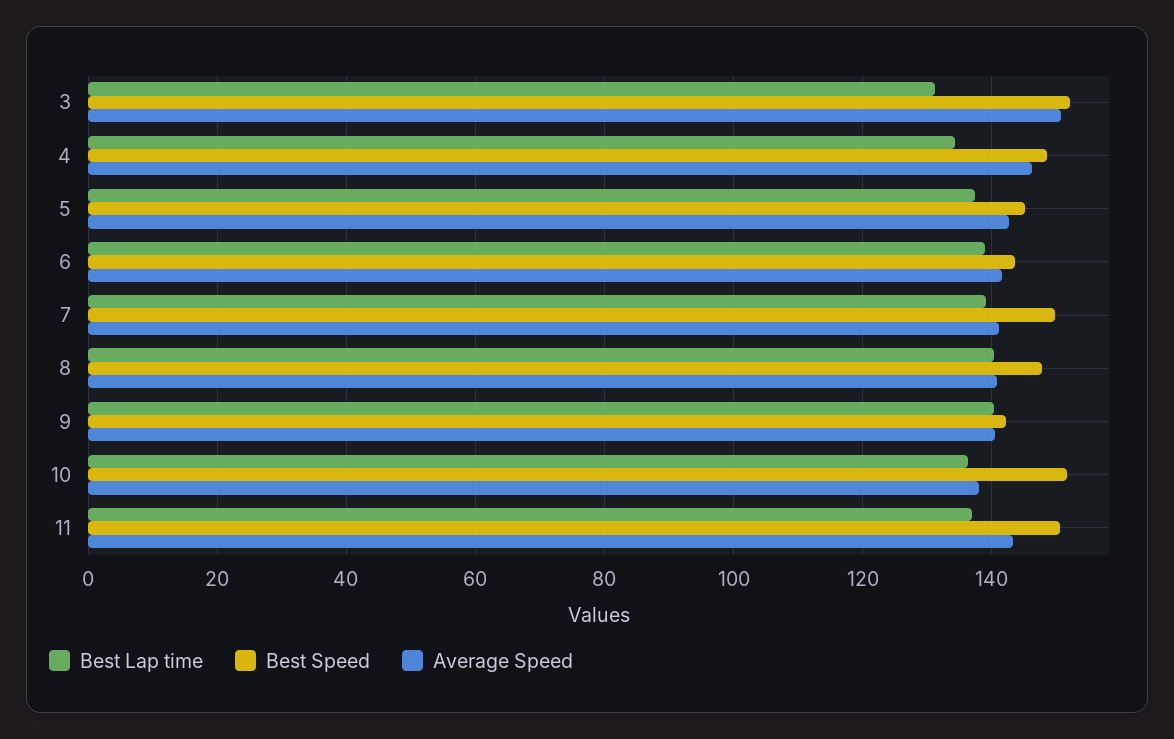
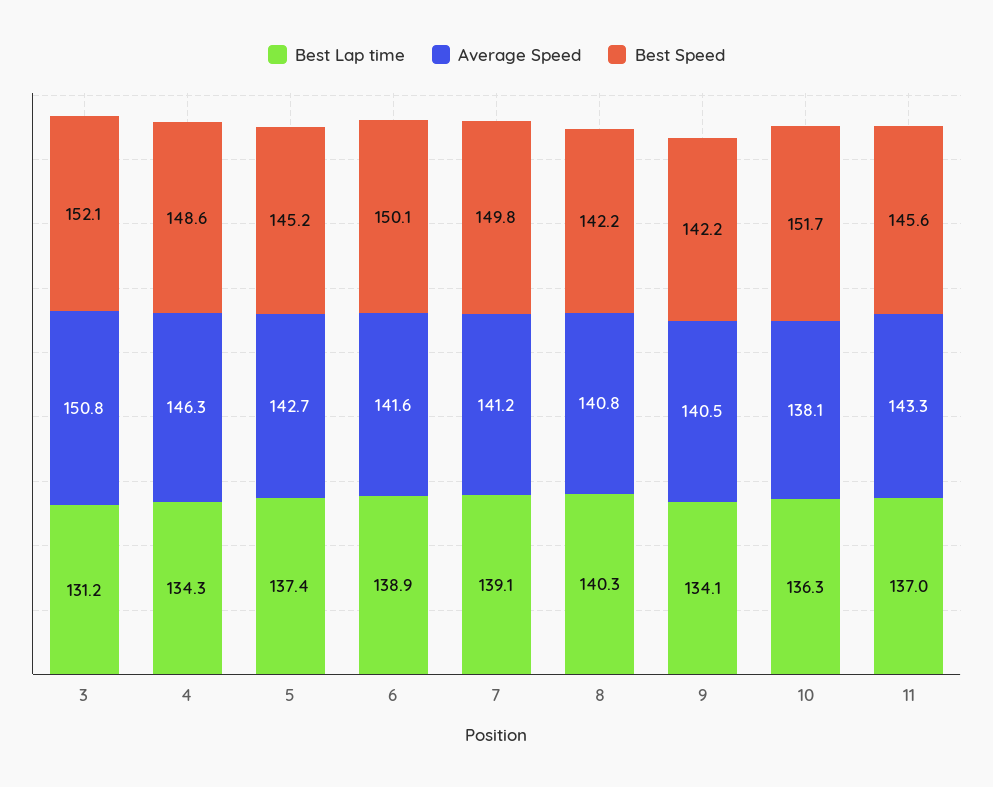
  {
    "Best Lap time": {
      "3": 131.2,
      "4": 134.3,
      "5": 137.4,
      "6": 138.9,
      "7": 139.1,
      "8": 140.3,
-     "9": 140,
+     "9": 134.1,
      "10": 136.3,
      "11": 137
    },
    "Best Speed": {
      "3": 152.1,
      "4": 148.6,
      "5": 145.2,
-     "6": 144,
+     "6": 150.1,
      "7": 149.8,
-     "8": 148,
+     "8": 142.2,
      "9": 142.2,
      "10": 151.7,
-     "11": 150
+     "11": 145.6
    },
    "Average Speed": {
      "3": 150.8,
      "4": 146.3,
      "5": 142.7,
      "6": 141.6,
      "7": 141.2,
      "8": 140.8,
      "9": 140.5,
      "10": 138.1,
      "11": 143.3
    }
  }

